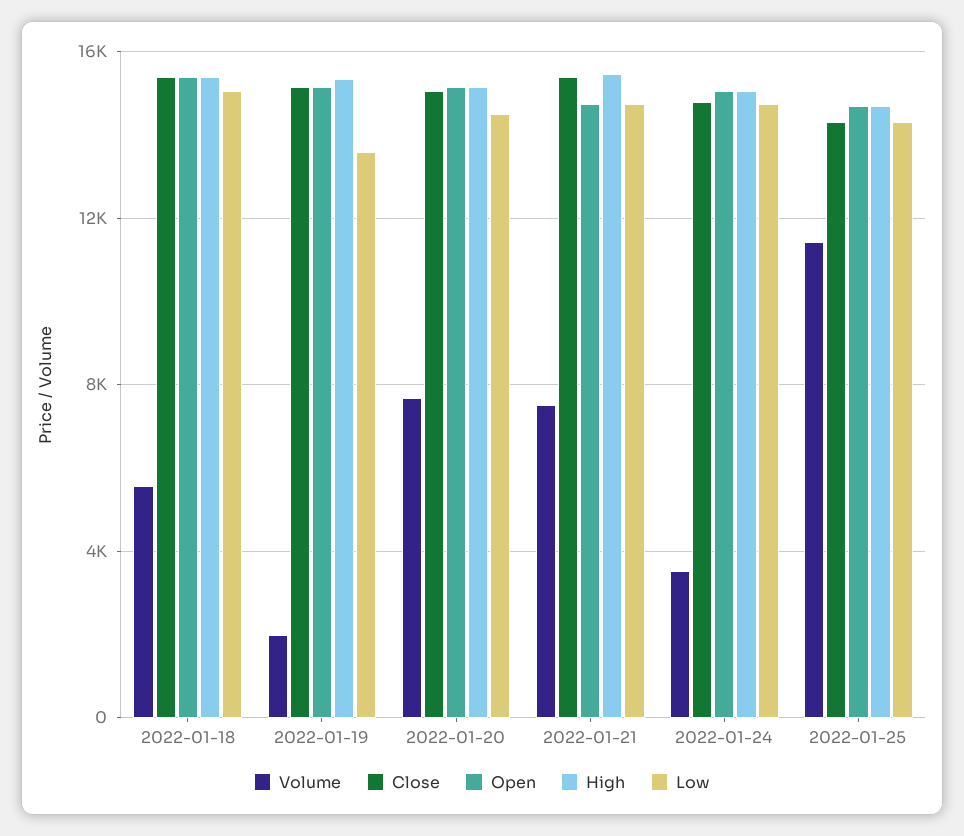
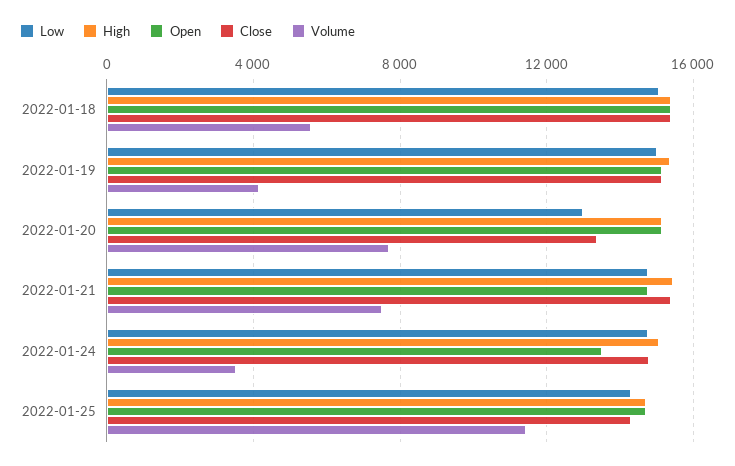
  {
    "Volume": {
      "2022-01-18": 5500,
-     "2022-01-19": 2000,
+     "2022-01-19": 4000,
      "2022-01-20": 7500,
      "2022-01-21": 7500,
      "2022-01-24": 3500,
      "2022-01-25": 11500
    },
    "Close": {
      "2022-01-18": 15500,
      "2022-01-19": 15000,
-     "2022-01-20": 15000,
+     "2022-01-20": 13500,
      "2022-01-21": 15500,
      "2022-01-24": 15000,
      "2022-01-25": 14500
    },
    "Open": {
      "2022-01-18": 15500,
      "2022-01-19": 15000,
      "2022-01-20": 15000,
      "2022-01-21": 15000,
-     "2022-01-24": 15000,
+     "2022-01-24": 13500,
      "2022-01-25": 14500
    },
    "High": {
      "2022-01-18": 15500,
      "2022-01-19": 15500,
      "2022-01-20": 15000,
      "2022-01-21": 15500,
      "2022-01-24": 15000,
      "2022-01-25": 14500
    },
    "Low": {
      "2022-01-18": 15000,
-     "2022-01-19": 13500,
+     "2022-01-19": 15000,
-     "2022-01-20": 14500,
+     "2022-01-20": 13000,
      "2022-01-21": 15000,
      "2022-01-24": 15000,
      "2022-01-25": 14500
    }
  }

